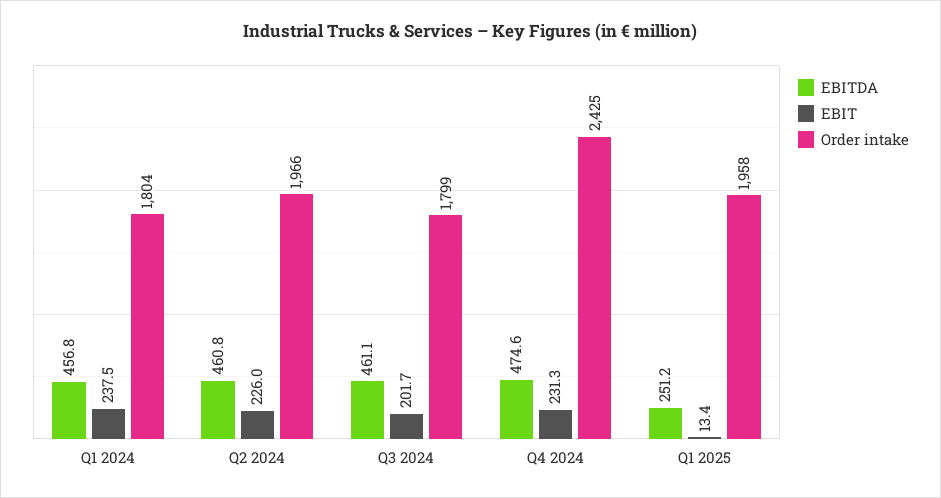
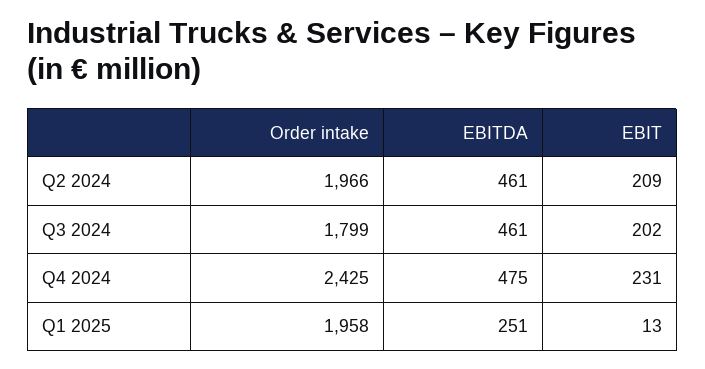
  {
    "EBITDA": {
-     "Q1 2024": 456.8,
      "Q2 2024": 460.8,
      "Q3 2024": 461.1,
      "Q4 2024": 474.6,
      "Q1 2025": 251.2
    },
    "EBIT": {
-     "Q1 2024": 237.5,
-     "Q2 2024": 226,
+     "Q2 2024": 209,
      "Q3 2024": 201.7,
      "Q4 2024": 231.3,
      "Q1 2025": 13.4
    },
    "Order intake": {
-     "Q1 2024": 1804,
      "Q2 2024": 1966,
      "Q3 2024": 1799,
      "Q4 2024": 2425,
      "Q1 2025": 1958
    }
  }

